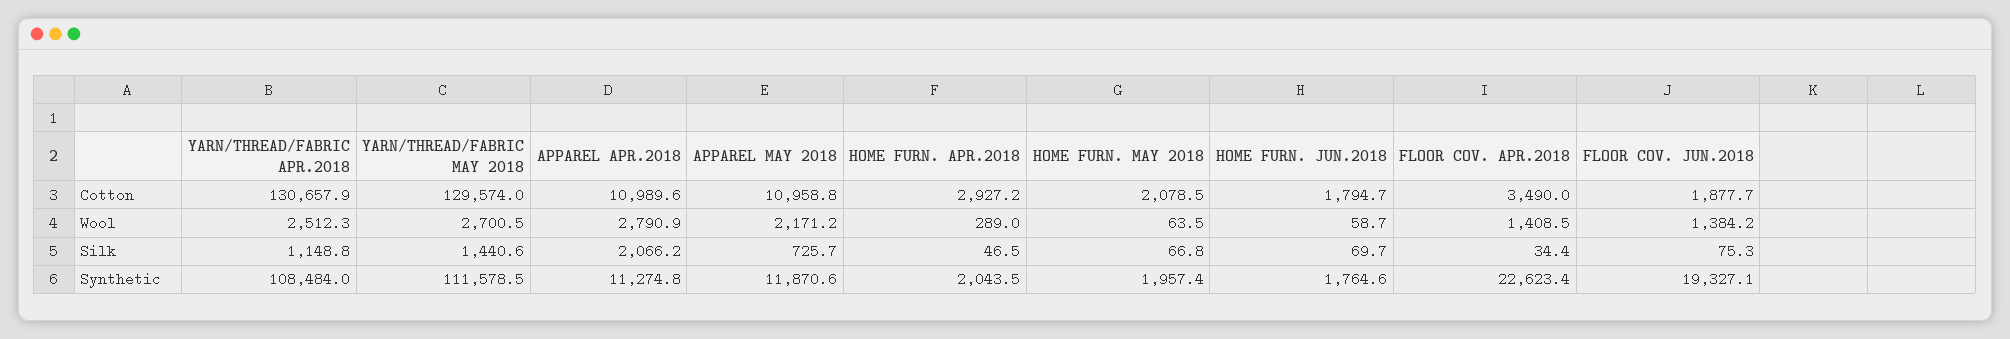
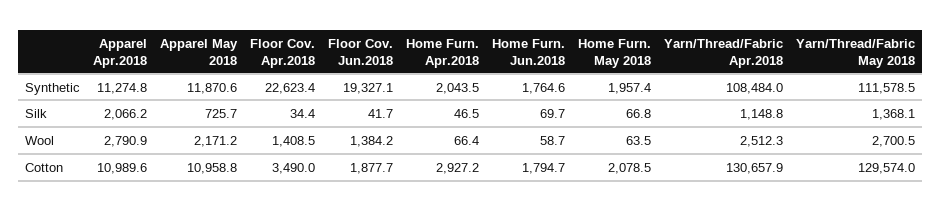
  {
    "YARN/THREAD/FABRIC APR.2018": {
      "Cotton": 130657.9,
      "Wool": 2512.3,
      "Silk": 1148.8,
      "Synthetic": 108484
    },
    "YARN/THREAD/FABRIC MAY 2018": {
      "Cotton": 129574,
      "Wool": 2700.5,
-     "Silk": 1440.6,
+     "Silk": 1368.1,
      "Synthetic": 111578.5
    },
    "APPAREL APR.2018": {
      "Cotton": 10989.6,
      "Wool": 2790.9,
      "Silk": 2066.2,
      "Synthetic": 11274.8
    },
    "APPAREL MAY 2018": {
      "Cotton": 10958.8,
      "Wool": 2171.2,
      "Silk": 725.7,
      "Synthetic": 11870.6
    },
    "HOME FURN. APR.2018": {
      "Cotton": 2927.2,
-     "Wool": 289,
+     "Wool": 66.4,
      "Silk": 46.5,
      "Synthetic": 2043.5
    },
    "HOME FURN. MAY 2018": {
      "Cotton": 2078.5,
      "Wool": 63.5,
      "Silk": 66.8,
      "Synthetic": 1957.4
    },
    "HOME FURN. JUN.2018": {
      "Cotton": 1794.7,
      "Wool": 58.7,
      "Silk": 69.7,
      "Synthetic": 1764.6
    },
    "FLOOR COV. APR.2018": {
      "Cotton": 3490,
      "Wool": 1408.5,
      "Silk": 34.4,
      "Synthetic": 22623.4
    },
    "FLOOR COV. JUN.2018": {
      "Cotton": 1877.7,
      "Wool": 1384.2,
-     "Silk": 75.3,
+     "Silk": 41.7,
      "Synthetic": 19327.1
    }
  }

